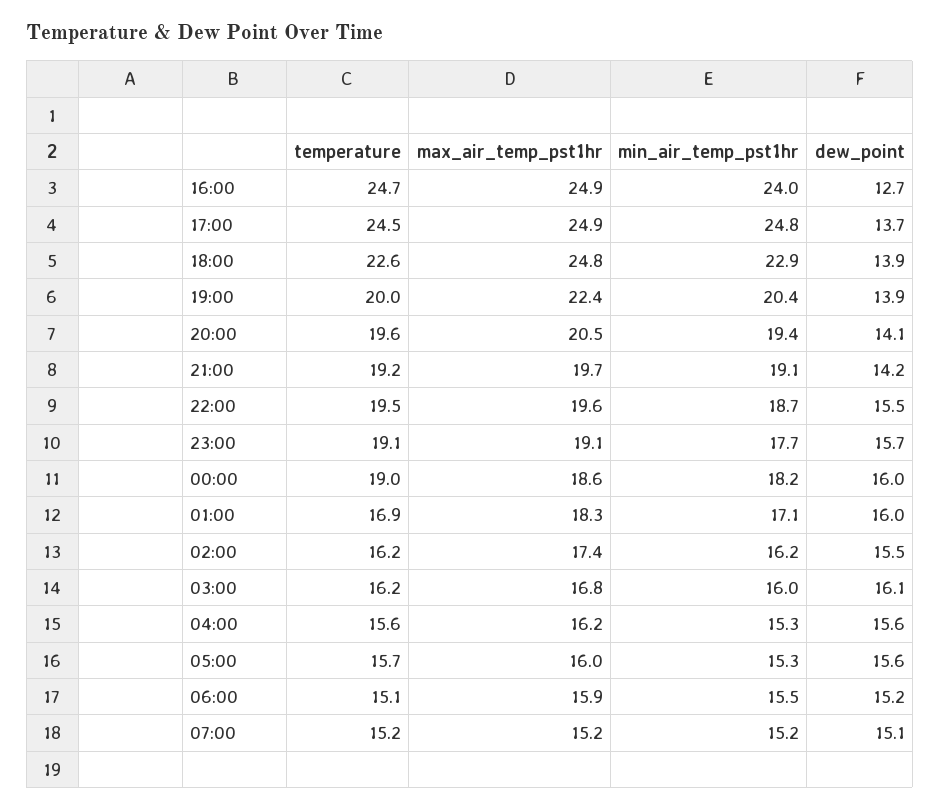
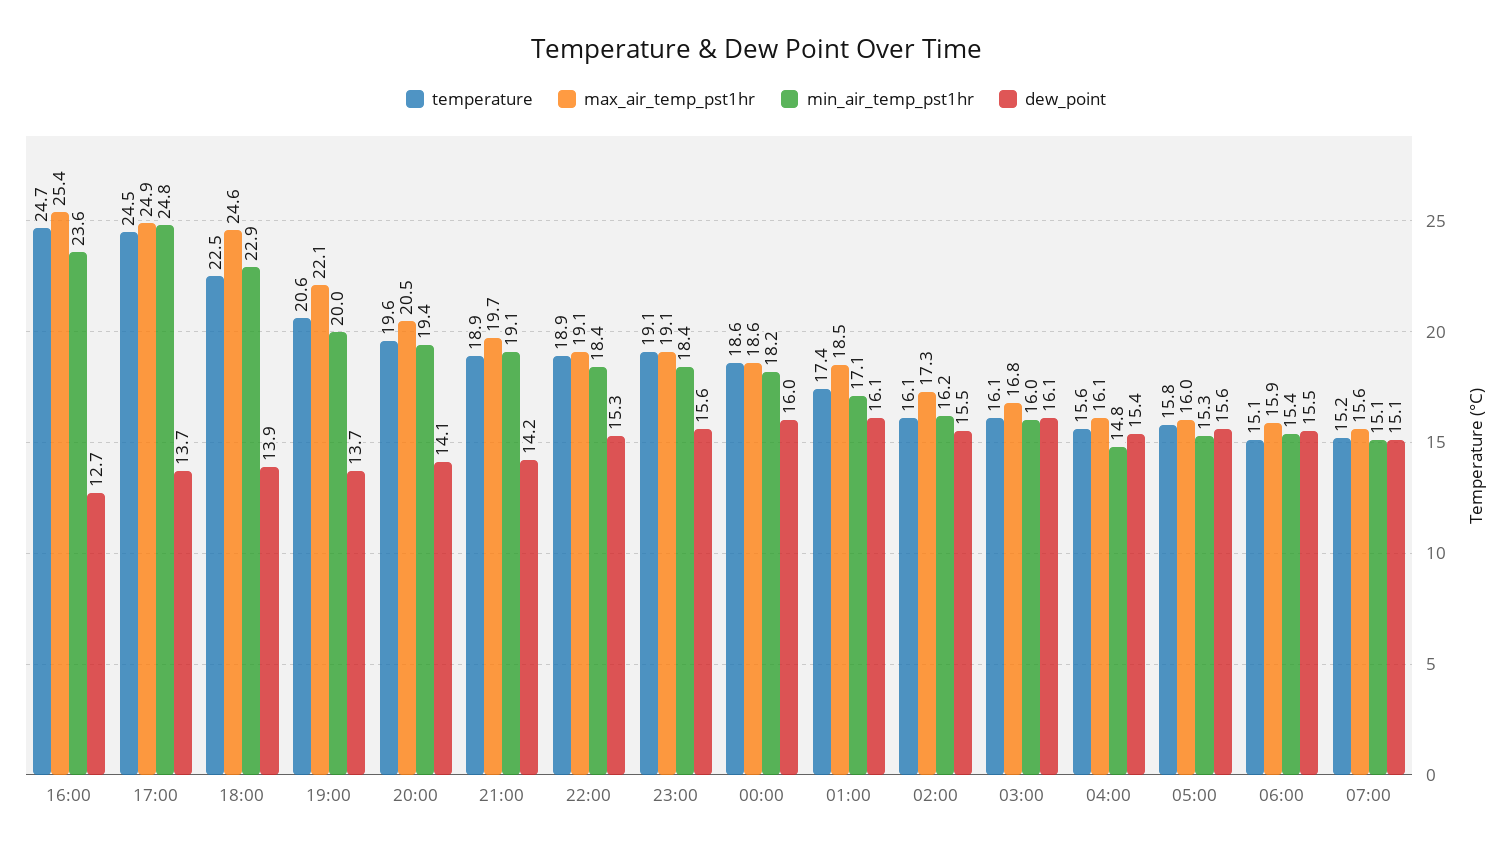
  {
    "temperature": {
      "16:00": 24.7,
      "17:00": 24.5,
-     "18:00": 22.6,
+     "18:00": 22.5,
-     "19:00": 20,
+     "19:00": 20.6,
      "20:00": 19.6,
-     "21:00": 19.2,
+     "21:00": 18.9,
-     "22:00": 19.5,
+     "22:00": 18.9,
      "23:00": 19.1,
-     "00:00": 19,
+     "00:00": 18.6,
-     "01:00": 16.9,
+     "01:00": 17.4,
-     "02:00": 16.2,
+     "02:00": 16.1,
-     "03:00": 16.2,
+     "03:00": 16.1,
      "04:00": 15.6,
-     "05:00": 15.7,
+     "05:00": 15.8,
      "06:00": 15.1,
      "07:00": 15.2
    },
    "max_air_temp_pst1hr": {
-     "16:00": 24.9,
+     "16:00": 25.4,
      "17:00": 24.9,
-     "18:00": 24.8,
+     "18:00": 24.6,
-     "19:00": 22.4,
+     "19:00": 22.1,
      "20:00": 20.5,
      "21:00": 19.7,
-     "22:00": 19.6,
+     "22:00": 19.1,
      "23:00": 19.1,
      "00:00": 18.6,
-     "01:00": 18.3,
+     "01:00": 18.5,
-     "02:00": 17.4,
+     "02:00": 17.3,
      "03:00": 16.8,
-     "04:00": 16.2,
+     "04:00": 16.1,
      "05:00": 16,
      "06:00": 15.9,
-     "07:00": 15.2
+     "07:00": 15.6
    },
    "min_air_temp_pst1hr": {
-     "16:00": 24,
+     "16:00": 23.6,
      "17:00": 24.8,
      "18:00": 22.9,
-     "19:00": 20.4,
+     "19:00": 20,
      "20:00": 19.4,
      "21:00": 19.1,
-     "22:00": 18.7,
+     "22:00": 18.4,
-     "23:00": 17.7,
+     "23:00": 18.4,
      "00:00": 18.2,
      "01:00": 17.1,
      "02:00": 16.2,
      "03:00": 16,
-     "04:00": 15.3,
+     "04:00": 14.8,
      "05:00": 15.3,
-     "06:00": 15.5,
+     "06:00": 15.4,
-     "07:00": 15.2
+     "07:00": 15.1
    },
    "dew_point": {
      "16:00": 12.7,
      "17:00": 13.7,
      "18:00": 13.9,
-     "19:00": 13.9,
+     "19:00": 13.7,
      "20:00": 14.1,
      "21:00": 14.2,
-     "22:00": 15.5,
+     "22:00": 15.3,
-     "23:00": 15.7,
+     "23:00": 15.6,
      "00:00": 16,
-     "01:00": 16,
+     "01:00": 16.1,
      "02:00": 15.5,
      "03:00": 16.1,
-     "04:00": 15.6,
+     "04:00": 15.4,
      "05:00": 15.6,
-     "06:00": 15.2,
+     "06:00": 15.5,
      "07:00": 15.1
    }
  }

